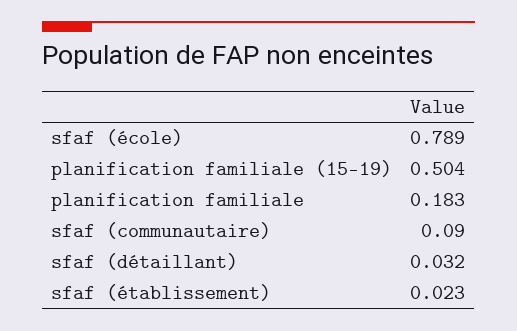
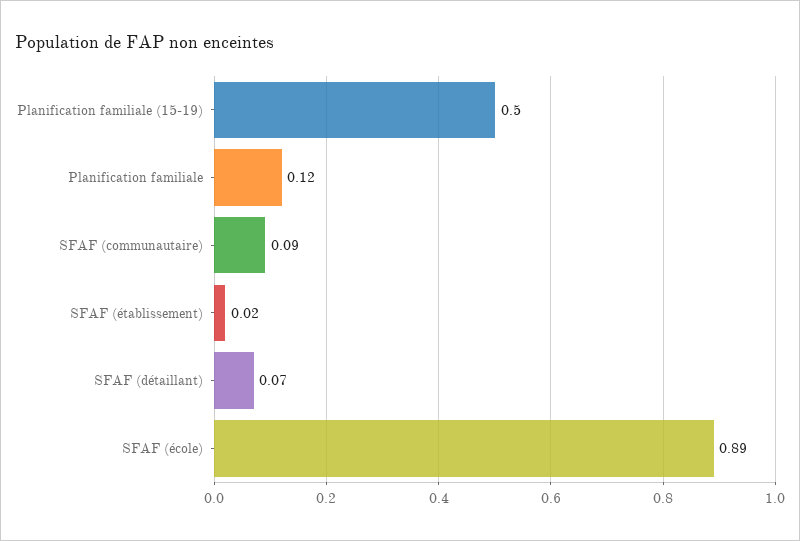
  {
-   "sfaf (école)": 0.789,
+   "sfaf (école)": 0.89,
    "planification familiale (15-19)": 0.504,
-   "planification familiale": 0.183,
+   "planification familiale": 0.12,
    "sfaf (communautaire)": 0.09,
-   "sfaf (détaillant)": 0.032,
+   "sfaf (détaillant)": 0.07,
    "sfaf (établissement)": 0.023
  }

